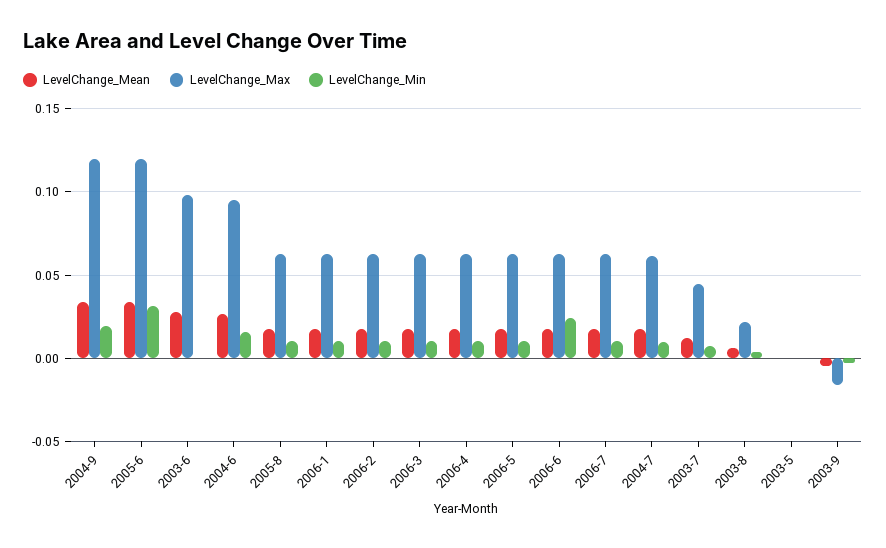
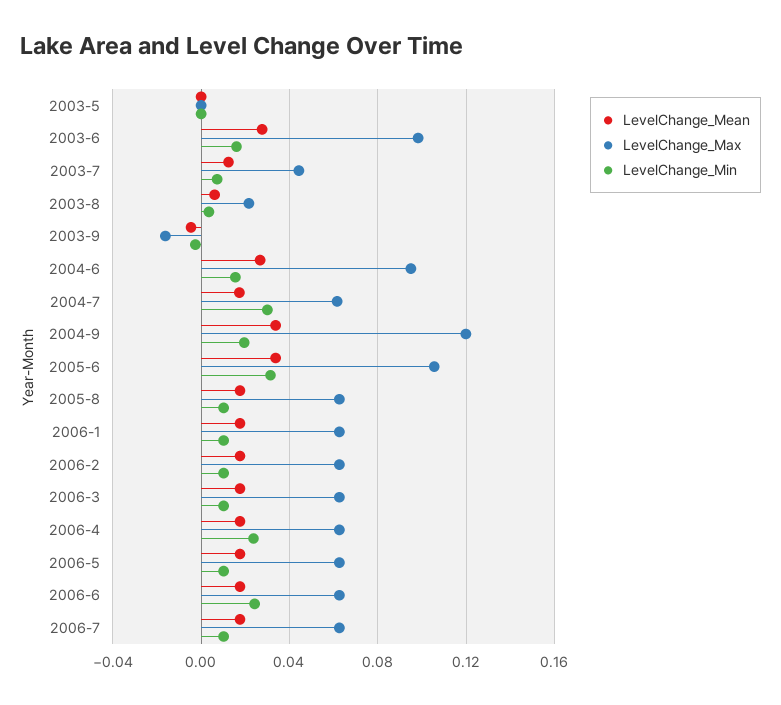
  {
    "LevelChange_Mean": {
      "2004-9": 0.035,
      "2005-6": 0.035,
      "2003-6": 0.03,
      "2004-6": 0.025,
      "2005-8": 0.02,
      "2006-1": 0.02,
      "2006-2": 0.02,
      "2006-3": 0.02,
      "2006-4": 0.02,
      "2006-5": 0.02,
      "2006-6": 0.02,
      "2006-7": 0.02,
      "2004-7": 0.015,
      "2003-7": 0.01,
      "2003-8": 0.005,
      "2003-5": 0,
      "2003-9": -0.005
    },
    "LevelChange_Max": {
      "2004-9": 0.12,
-     "2005-6": 0.12,
+     "2005-6": 0.105,
      "2003-6": 0.1,
      "2004-6": 0.095,
      "2005-8": 0.065,
      "2006-1": 0.065,
      "2006-2": 0.065,
      "2006-3": 0.065,
      "2006-4": 0.065,
      "2006-5": 0.065,
      "2006-6": 0.065,
      "2006-7": 0.065,
      "2004-7": 0.06,
      "2003-7": 0.045,
      "2003-8": 0.02,
      "2003-5": 0,
      "2003-9": -0.015
    },
    "LevelChange_Min": {
      "2004-9": 0.02,
      "2005-6": 0.03,
-     "2003-6": 0,
+     "2003-6": 0.015,
      "2004-6": 0.015,
      "2005-8": 0.01,
      "2006-1": 0.01,
      "2006-2": 0.01,
      "2006-3": 0.01,
-     "2006-4": 0.01,
+     "2006-4": 0.025,
      "2006-5": 0.01,
      "2006-6": 0.025,
      "2006-7": 0.01,
-     "2004-7": 0.01,
+     "2004-7": 0.03,
      "2003-7": 0.005,
      "2003-8": 0.005,
      "2003-5": 0,
      "2003-9": -0.005
    }
  }

